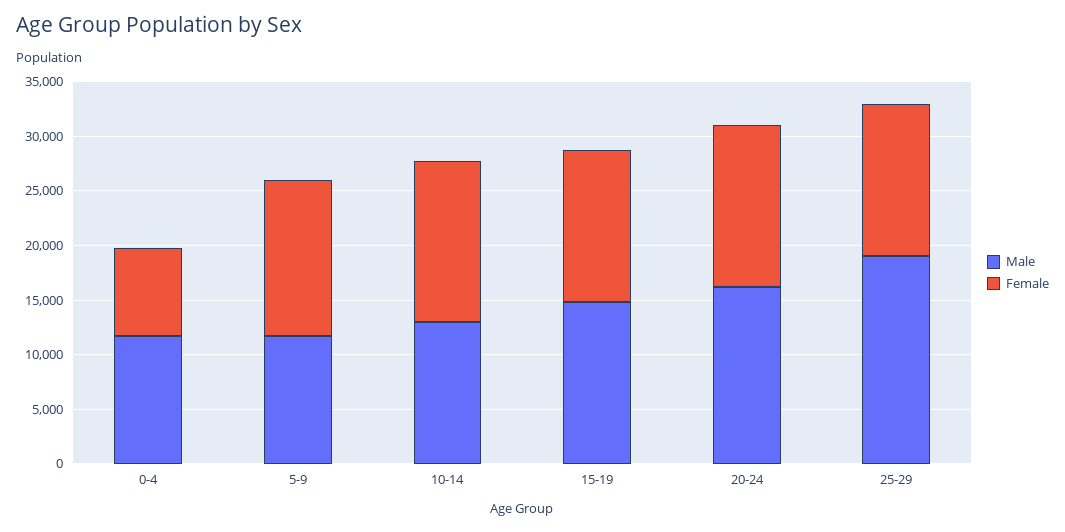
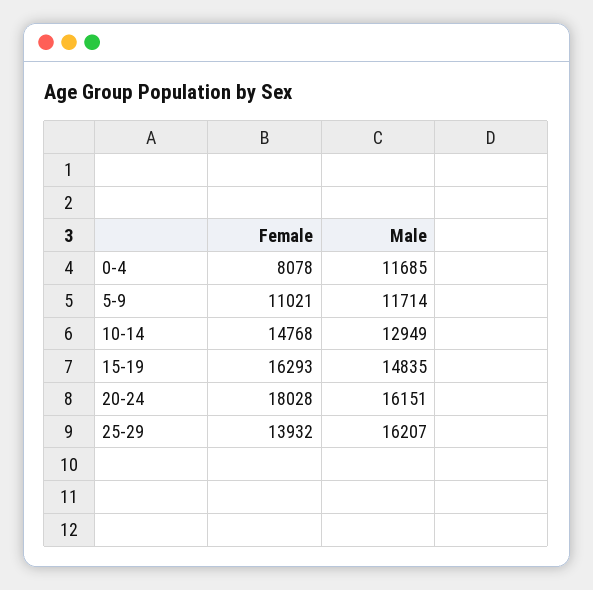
  {
    "Male": {
      "0-4": 11685,
      "5-9": 11714,
      "10-14": 12949,
      "15-19": 14835,
      "20-24": 16151,
-     "25-29": 19000
+     "25-29": 16207
    },
    "Female": {
      "0-4": 8078,
-     "5-9": 14000,
+     "5-9": 11021,
      "10-14": 14768,
-     "15-19": 14000,
+     "15-19": 16293,
-     "20-24": 15000,
+     "20-24": 18028,
      "25-29": 13932
    }
  }

